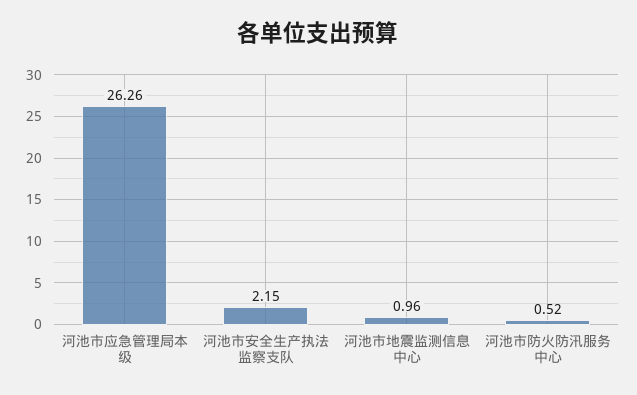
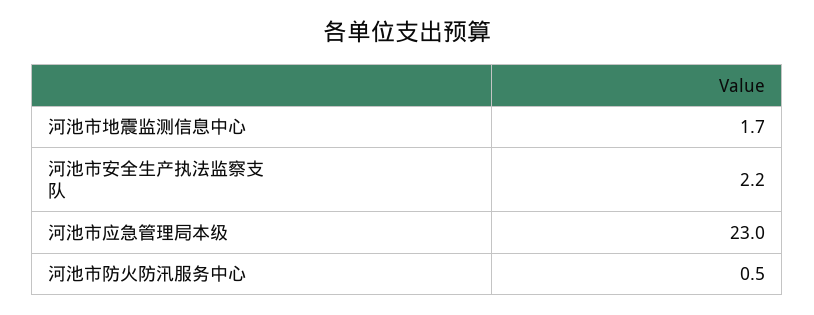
  {
-   "河池市应急管理局本级": 26.26,
+   "河池市应急管理局本级": 23,
    "河池市安全生产执法监察支队": 2.15,
-   "河池市地震监测信息中心": 0.96,
+   "河池市地震监测信息中心": 1.7,
    "河池市防火防汛服务中心": 0.52
  }

